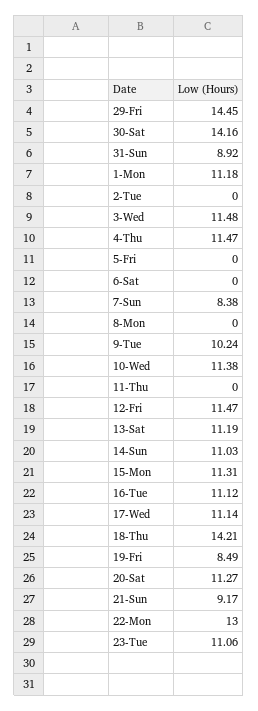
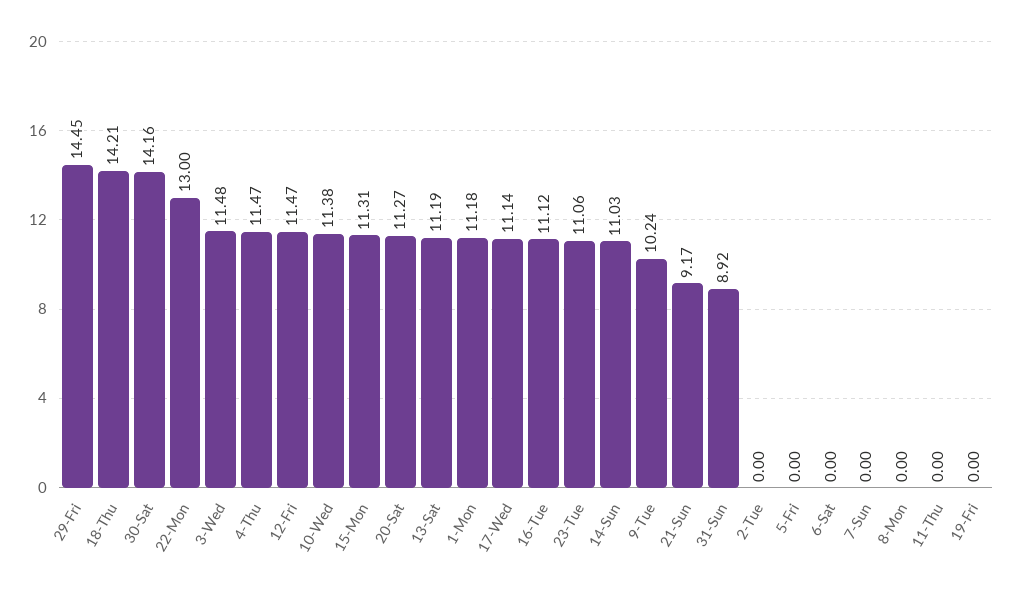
  {
    "29-Fri": 14.45,
    "30-Sat": 14.16,
    "31-Sun": 8.92,
    "1-Mon": 11.18,
    "2-Tue": 0,
    "3-Wed": 11.48,
    "4-Thu": 11.47,
    "5-Fri": 0,
    "6-Sat": 0,
-   "7-Sun": 8.38,
+   "7-Sun": 0,
    "8-Mon": 0,
    "9-Tue": 10.24,
    "10-Wed": 11.38,
    "11-Thu": 0,
    "12-Fri": 11.47,
    "13-Sat": 11.19,
    "14-Sun": 11.03,
    "15-Mon": 11.31,
    "16-Tue": 11.12,
    "17-Wed": 11.14,
    "18-Thu": 14.21,
-   "19-Fri": 8.49,
+   "19-Fri": 0,
    "20-Sat": 11.27,
    "21-Sun": 9.17,
    "22-Mon": 13,
    "23-Tue": 11.06
  }

